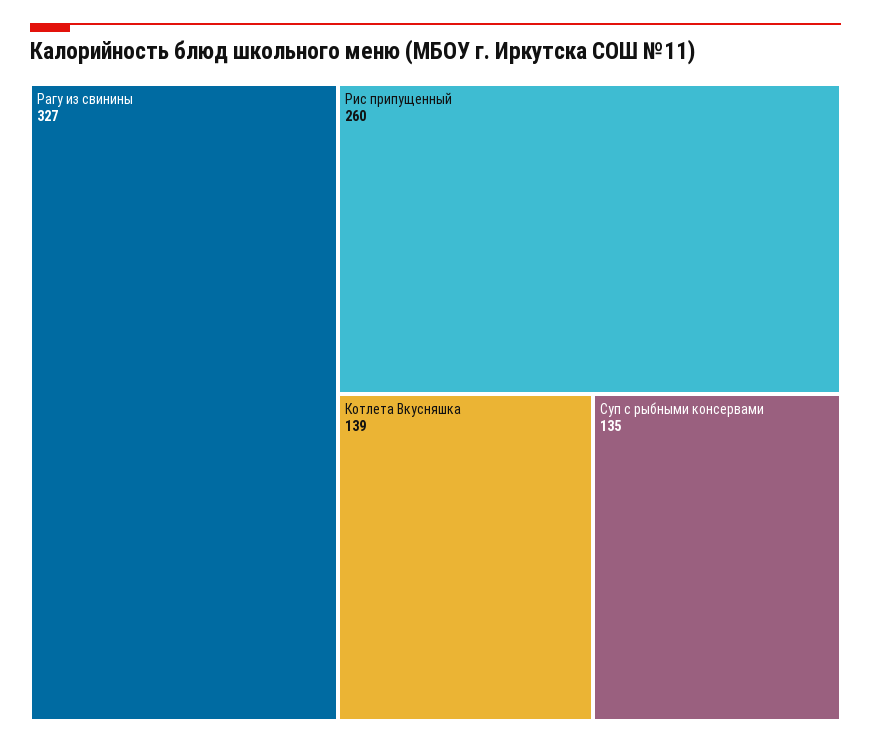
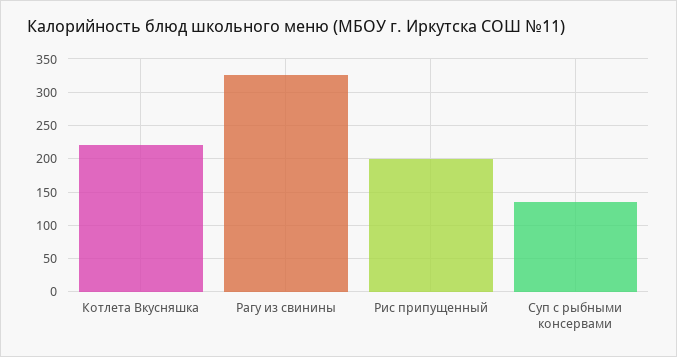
  {
    "Рагу из свинины": 327,
-   "Рис припущенный": 260,
+   "Рис припущенный": 200,
-   "Котлета Вкусняшка": 139,
+   "Котлета Вкусняшка": 220,
    "Суп с рыбными консервами": 135
  }

